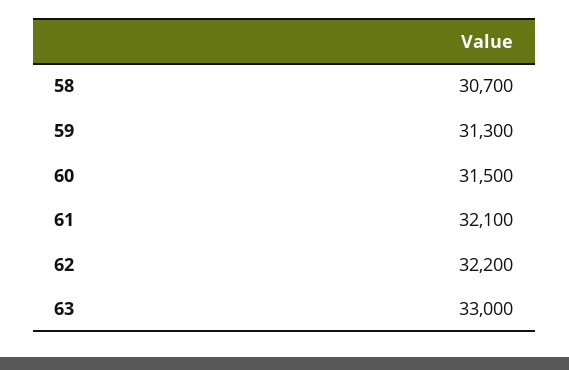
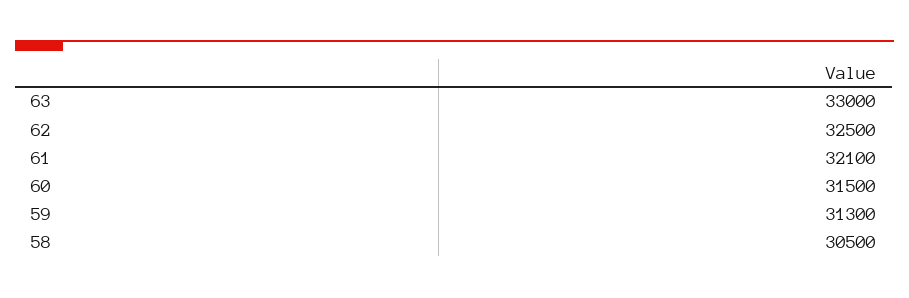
  {
-   "58": 30700,
+   "58": 30500,
    "59": 31300,
    "60": 31500,
    "61": 32100,
-   "62": 32200,
+   "62": 32500,
    "63": 33000
  }

